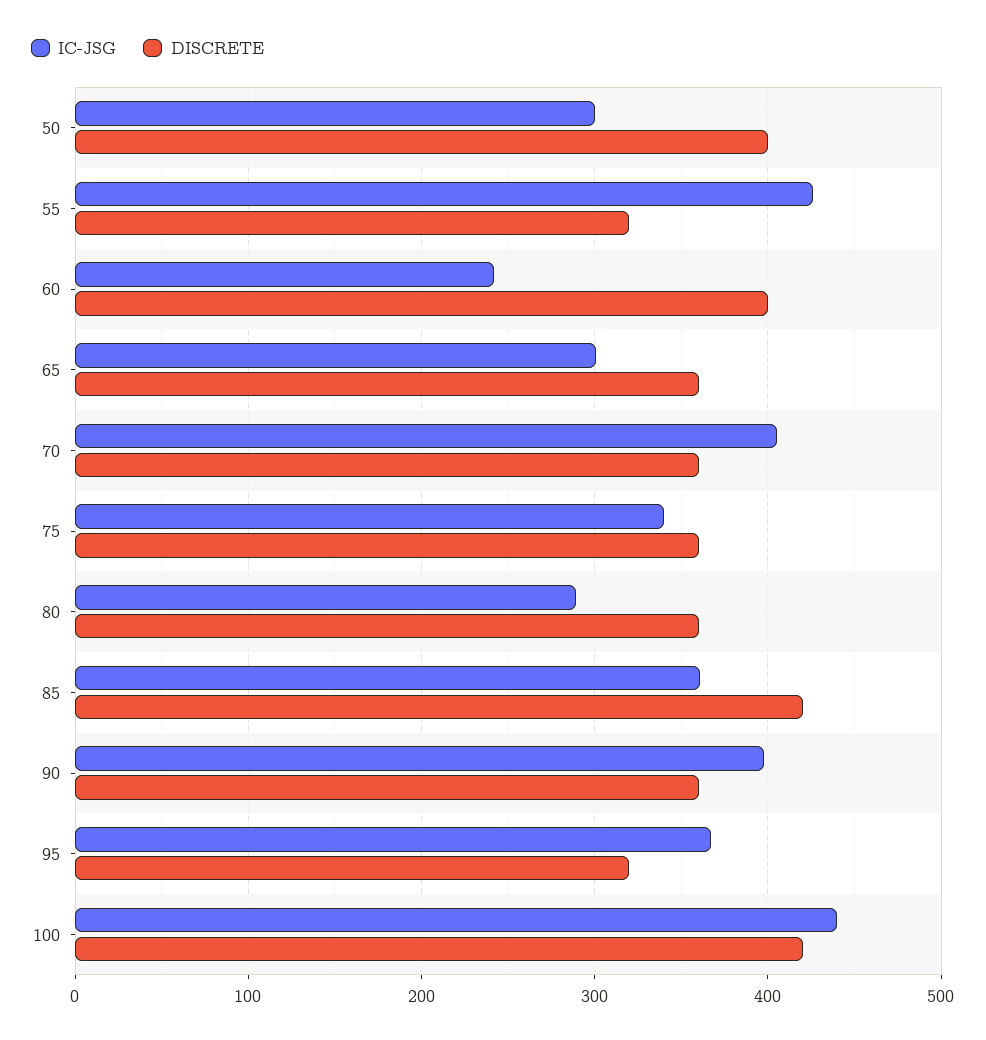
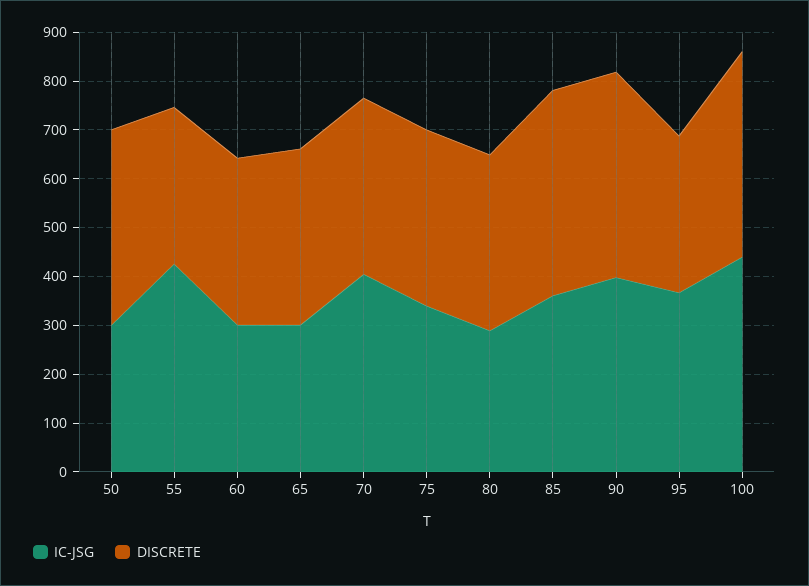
  {
    "IC-JSG": {
      "50": 300,
      "55": 430,
-     "60": 240,
+     "60": 300,
      "65": 300,
      "70": 410,
      "75": 340,
      "80": 290,
      "85": 360,
      "90": 400,
      "95": 370,
      "100": 440
    },
    "DISCRETE": {
      "50": 400,
      "55": 320,
-     "60": 400,
+     "60": 340,
      "65": 360,
      "70": 360,
      "75": 360,
      "80": 360,
      "85": 420,
-     "90": 360,
+     "90": 420,
      "95": 320,
      "100": 420
    }
  }

